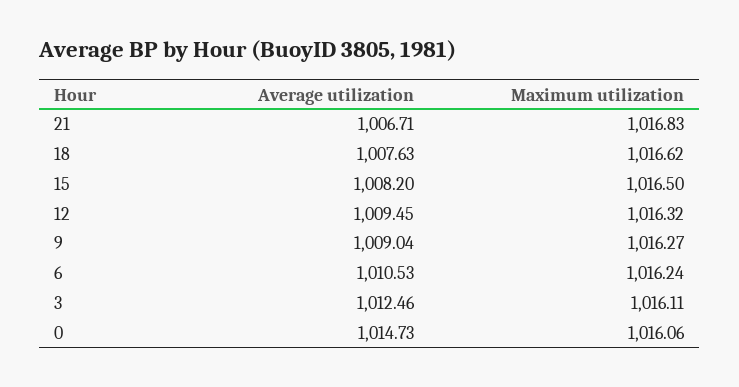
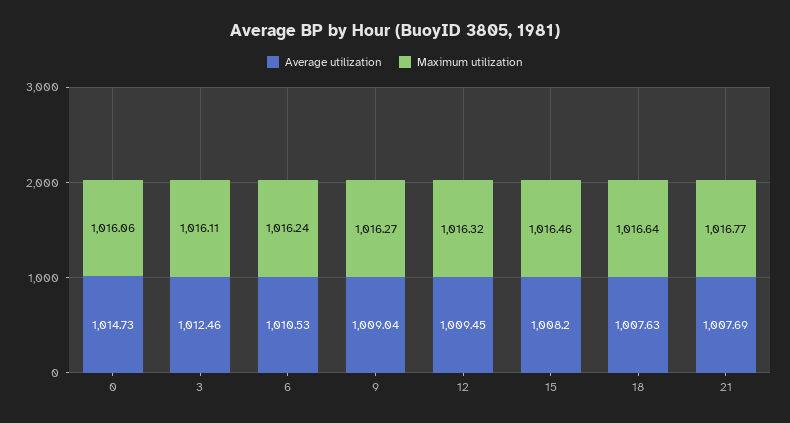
  {
    "Average utilization": {
-     "21": 1006.71,
+     "21": 1007.69,
      "18": 1007.63,
      "15": 1008.2,
      "12": 1009.45,
      "9": 1009.04,
      "6": 1010.53,
      "3": 1012.46,
      "0": 1014.73
    },
    "Maximum utilization": {
-     "21": 1016.83,
+     "21": 1016.77,
-     "18": 1016.62,
+     "18": 1016.64,
-     "15": 1016.5,
+     "15": 1016.46,
      "12": 1016.32,
      "9": 1016.27,
      "6": 1016.24,
      "3": 1016.11,
      "0": 1016.06
    }
  }

